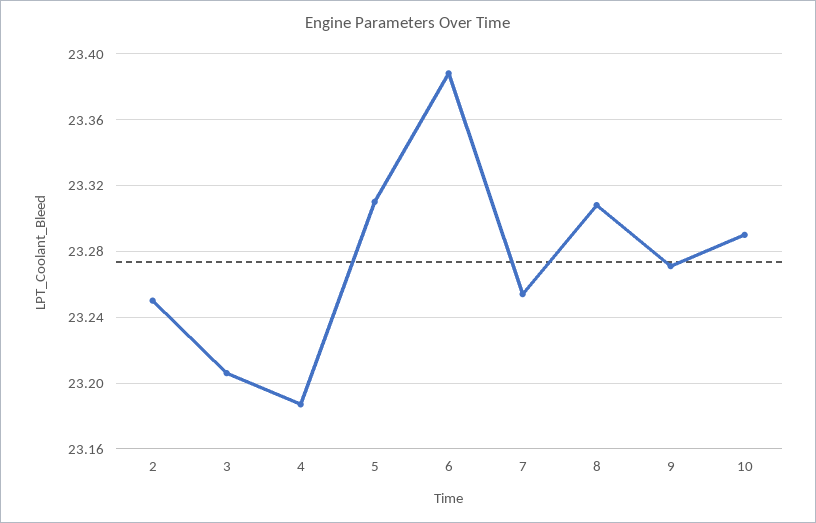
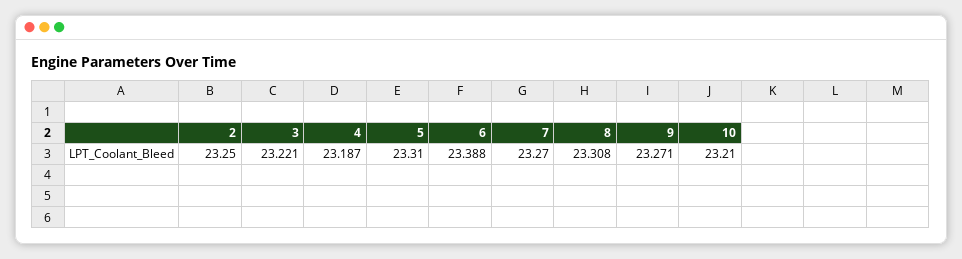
  {
    "2": 23.25,
-   "3": 23.205,
+   "3": 23.221,
    "4": 23.187,
    "5": 23.31,
    "6": 23.388,
-   "7": 23.255,
+   "7": 23.27,
    "8": 23.308,
    "9": 23.271,
-   "10": 23.29
+   "10": 23.21
  }

